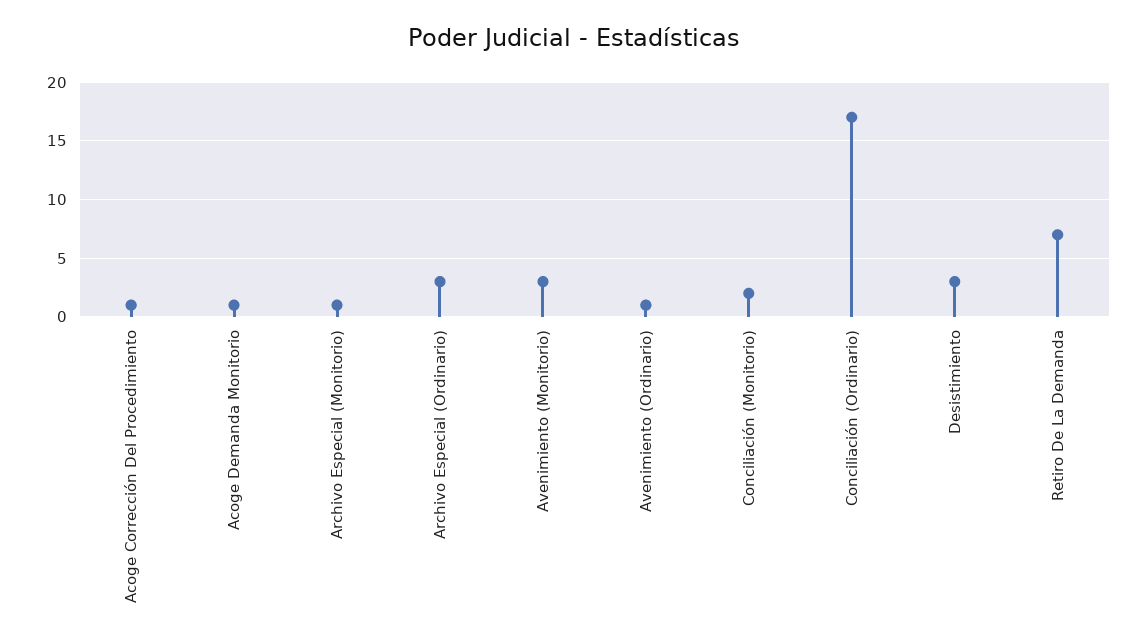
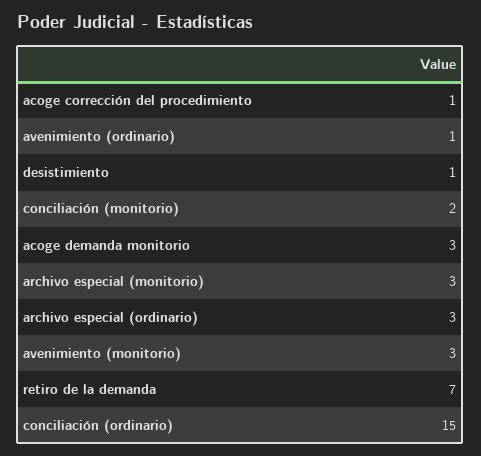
  {
    "Acoge Corrección Del Procedimiento": 1,
-   "Acoge Demanda Monitorio": 1,
+   "Acoge Demanda Monitorio": 3,
-   "Archivo Especial (Monitorio)": 1,
+   "Archivo Especial (Monitorio)": 3,
    "Archivo Especial (Ordinario)": 3,
    "Avenimiento (Monitorio)": 3,
    "Avenimiento (Ordinario)": 1,
    "Conciliación (Monitorio)": 2,
-   "Conciliación (Ordinario)": 17,
+   "Conciliación (Ordinario)": 15,
-   "Desistimiento": 3,
+   "Desistimiento": 1,
    "Retiro De La Demanda": 7
  }

